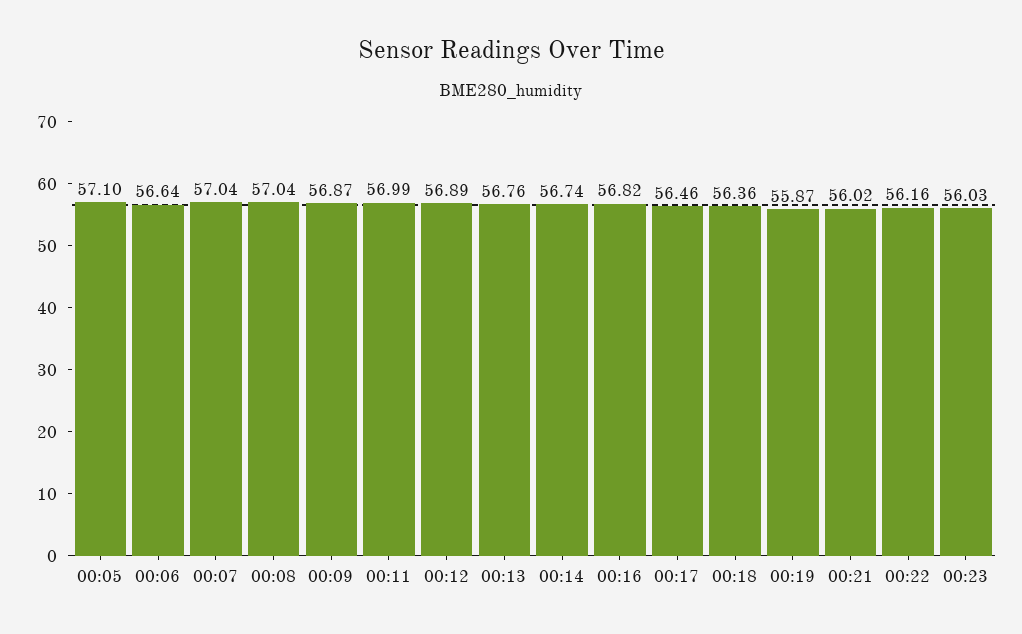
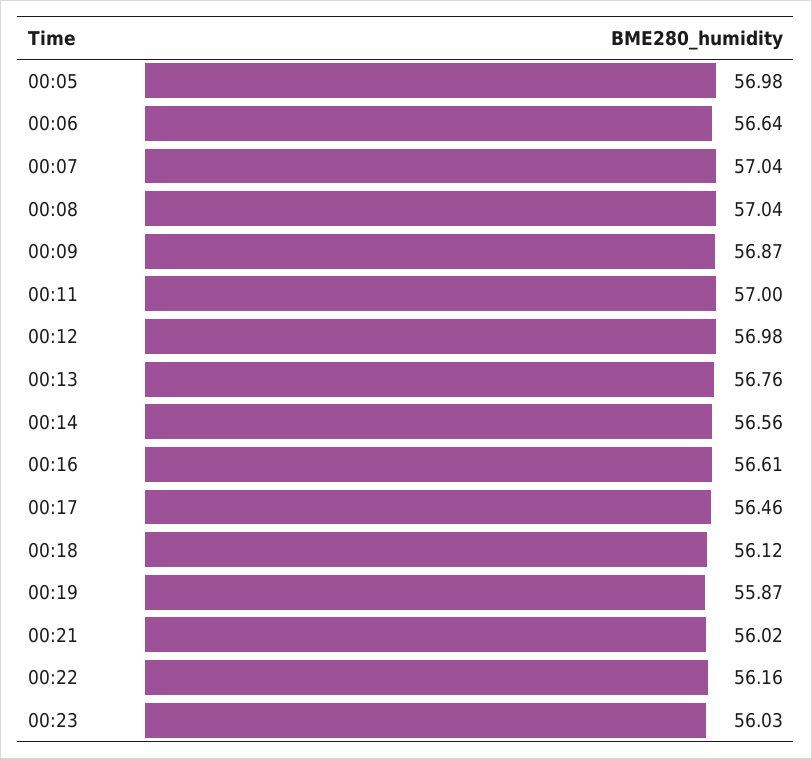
  {
-   "00:05": 57.1,
+   "00:05": 56.98,
    "00:06": 56.64,
    "00:07": 57.04,
    "00:08": 57.04,
    "00:09": 56.87,
-   "00:11": 56.99,
+   "00:11": 57,
-   "00:12": 56.89,
+   "00:12": 56.98,
    "00:13": 56.76,
-   "00:14": 56.74,
+   "00:14": 56.56,
-   "00:16": 56.82,
+   "00:16": 56.61,
    "00:17": 56.46,
-   "00:18": 56.36,
+   "00:18": 56.12,
    "00:19": 55.87,
    "00:21": 56.02,
    "00:22": 56.16,
    "00:23": 56.03
  }

